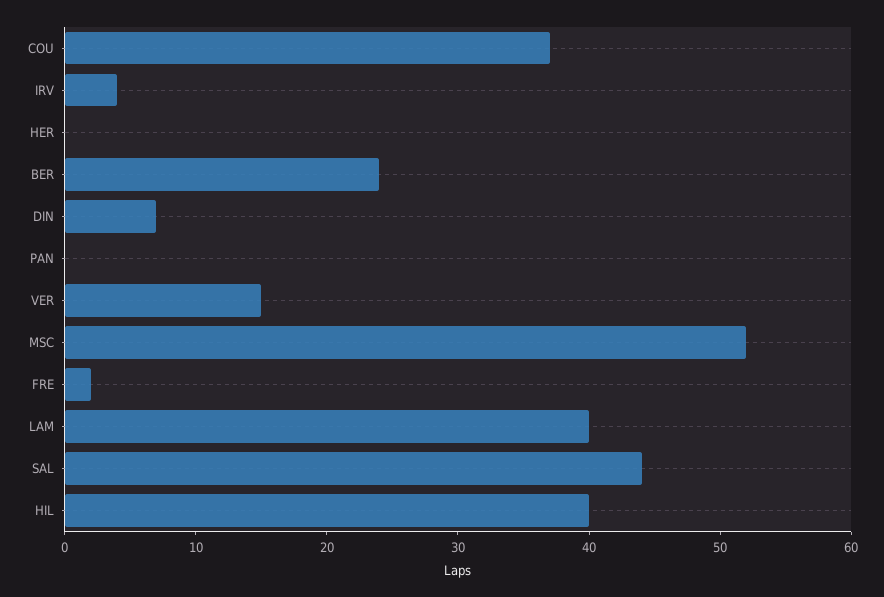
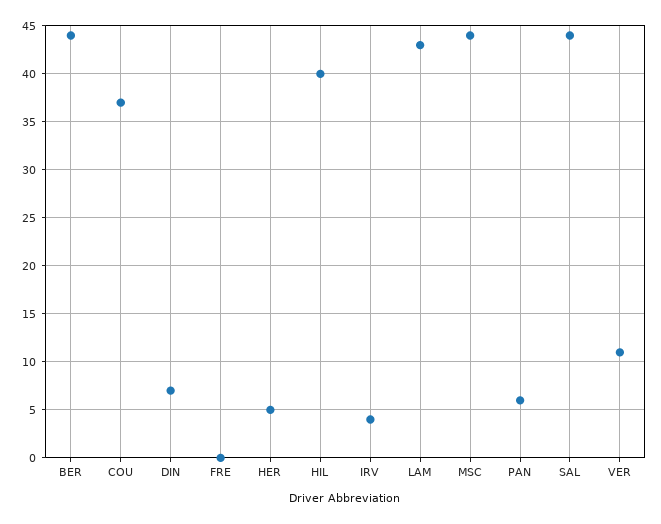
  {
    "COU": 37,
    "IRV": 4,
-   "HER": 0,
+   "HER": 5,
-   "BER": 24,
+   "BER": 44,
    "DIN": 7,
-   "PAN": 0,
+   "PAN": 6,
-   "VER": 15,
+   "VER": 11,
-   "MSC": 52,
+   "MSC": 44,
-   "FRE": 2,
+   "FRE": 0,
-   "LAM": 40,
+   "LAM": 43,
    "SAL": 44,
    "HIL": 40
  }

